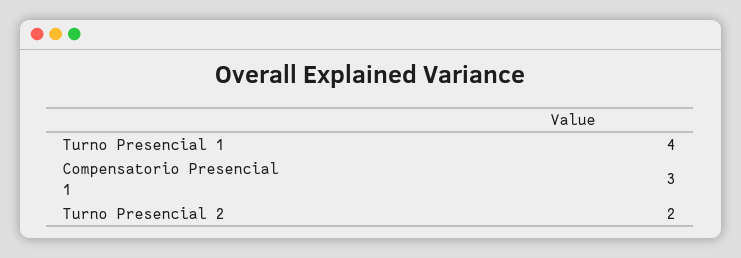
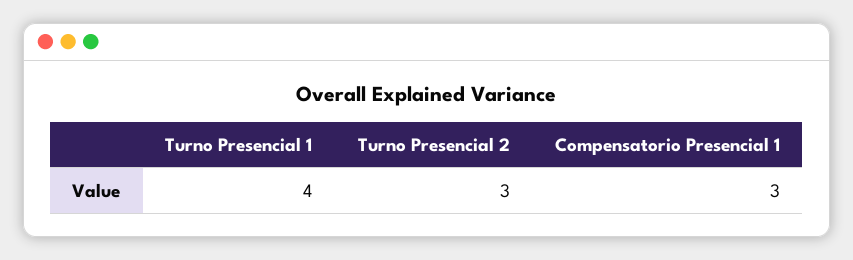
  {
    "Turno Presencial 1": 4,
    "Compensatorio Presencial 1": 3,
-   "Turno Presencial 2": 2
+   "Turno Presencial 2": 3
  }

